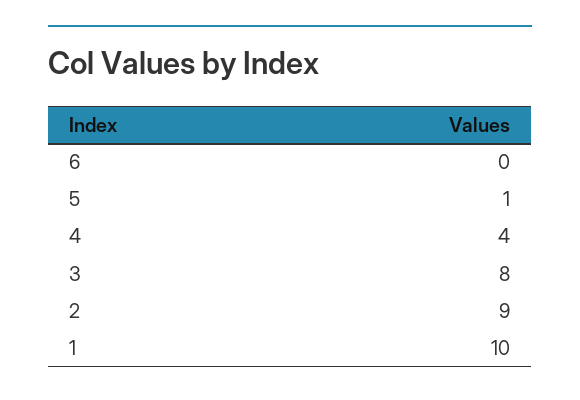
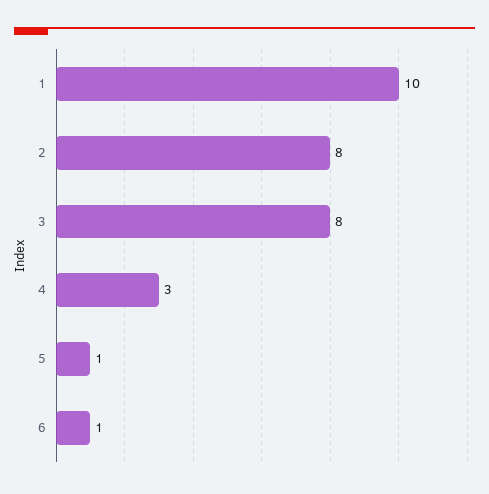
  {
-   "6": 0,
+   "6": 1,
    "5": 1,
-   "4": 4,
+   "4": 3,
    "3": 8,
-   "2": 9,
+   "2": 8,
    "1": 10
  }

